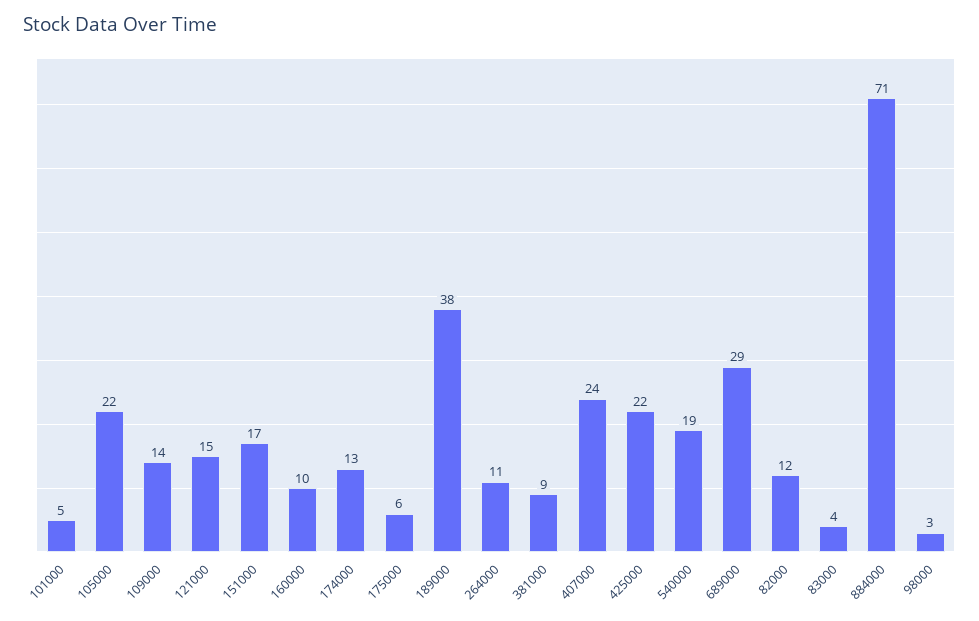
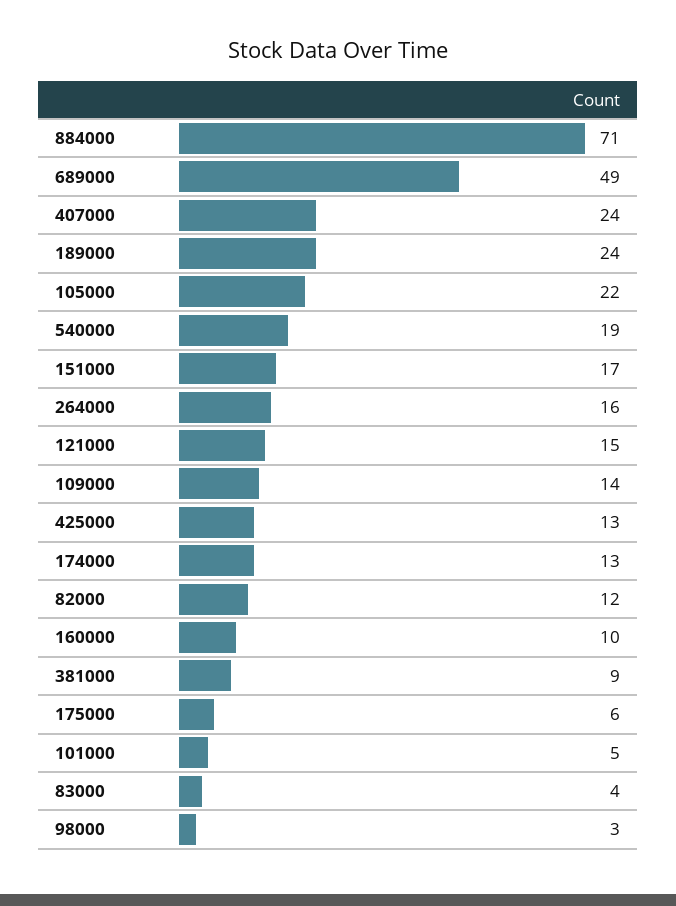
  {
    "101000": 5,
    "105000": 22,
    "109000": 14,
    "121000": 15,
    "151000": 17,
    "160000": 10,
    "174000": 13,
    "175000": 6,
-   "189000": 38,
+   "189000": 24,
-   "264000": 11,
+   "264000": 16,
    "381000": 9,
    "407000": 24,
-   "425000": 22,
+   "425000": 13,
    "540000": 19,
-   "689000": 29,
+   "689000": 49,
    "82000": 12,
    "83000": 4,
    "884000": 71,
    "98000": 3
  }

